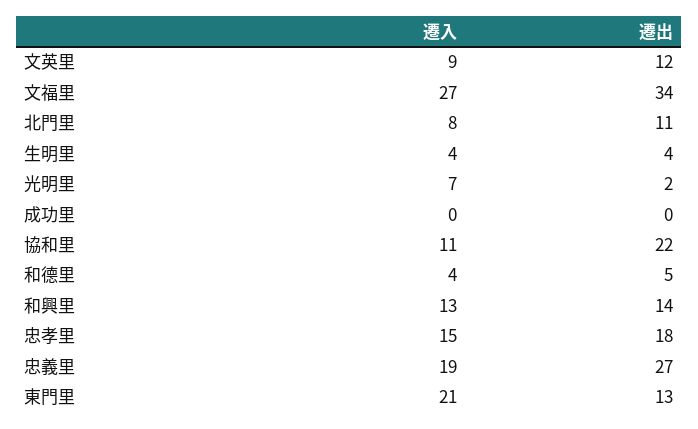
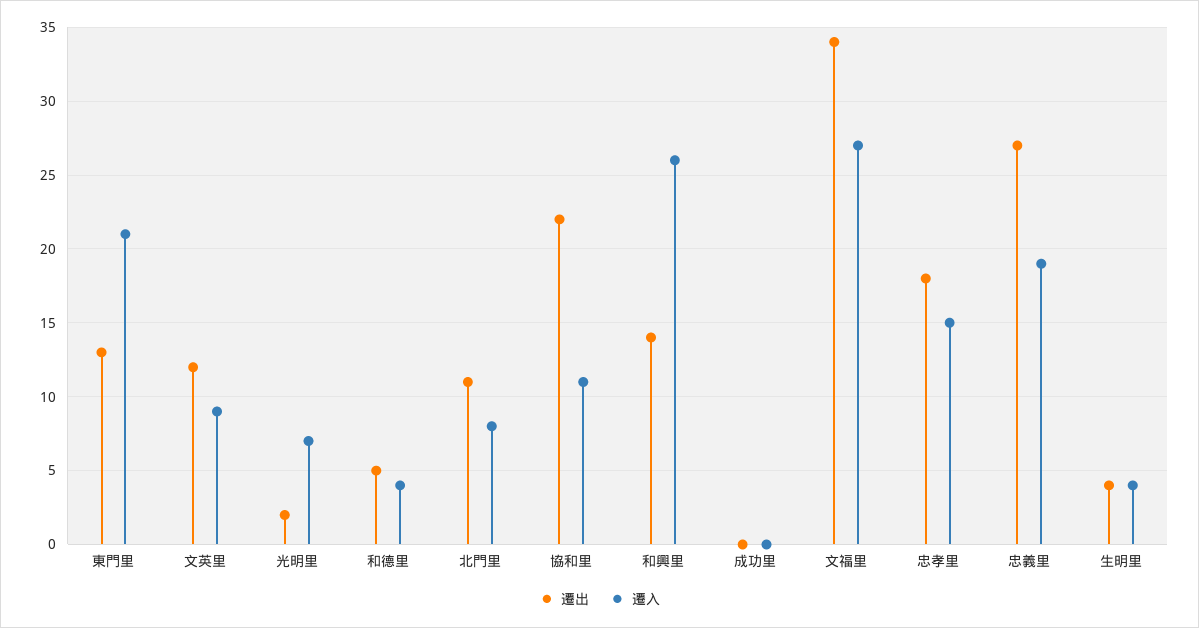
  {
    "遷入": {
      "文英里": 9,
      "文福里": 27,
      "北門里": 8,
      "生明里": 4,
      "光明里": 7,
      "成功里": 0,
      "協和里": 11,
      "和德里": 4,
-     "和興里": 13,
+     "和興里": 26,
      "忠孝里": 15,
      "忠義里": 19,
      "東門里": 21
    },
    "遷出": {
      "文英里": 12,
      "文福里": 34,
      "北門里": 11,
      "生明里": 4,
      "光明里": 2,
      "成功里": 0,
      "協和里": 22,
      "和德里": 5,
      "和興里": 14,
      "忠孝里": 18,
      "忠義里": 27,
      "東門里": 13
    }
  }

